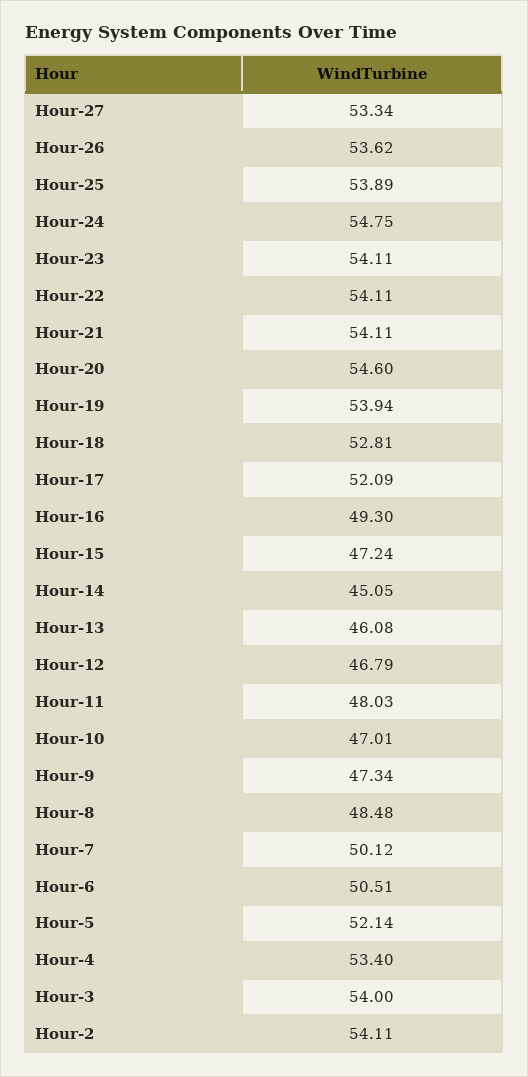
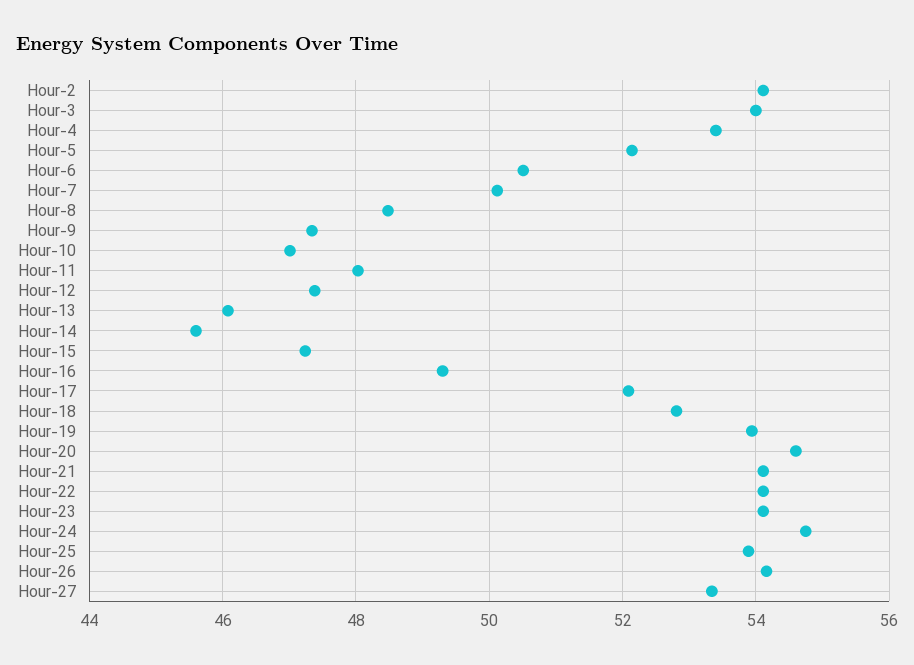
  {
    "Hour-27": 53.34,
-   "Hour-26": 53.62,
+   "Hour-26": 54.2,
    "Hour-25": 53.89,
    "Hour-24": 54.75,
    "Hour-23": 54.11,
    "Hour-22": 54.11,
    "Hour-21": 54.11,
    "Hour-20": 54.6,
    "Hour-19": 53.94,
    "Hour-18": 52.81,
    "Hour-17": 52.09,
    "Hour-16": 49.3,
    "Hour-15": 47.24,
-   "Hour-14": 45.05,
+   "Hour-14": 45.6,
    "Hour-13": 46.08,
-   "Hour-12": 46.79,
+   "Hour-12": 47.4,
    "Hour-11": 48.03,
    "Hour-10": 47.01,
    "Hour-9": 47.34,
    "Hour-8": 48.48,
    "Hour-7": 50.12,
    "Hour-6": 50.51,
    "Hour-5": 52.14,
    "Hour-4": 53.4,
    "Hour-3": 54,
    "Hour-2": 54.11
  }

